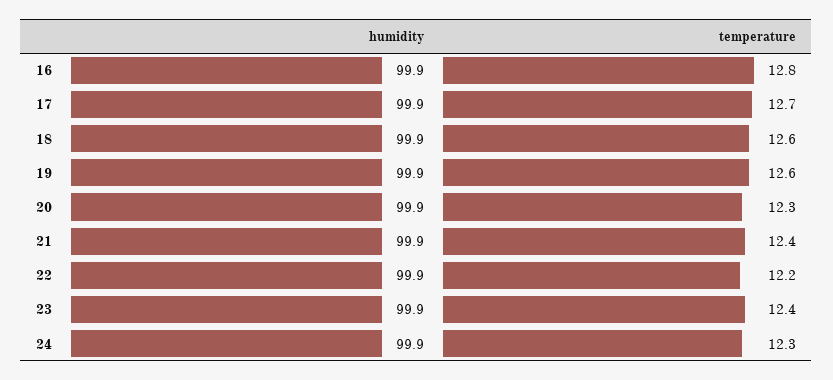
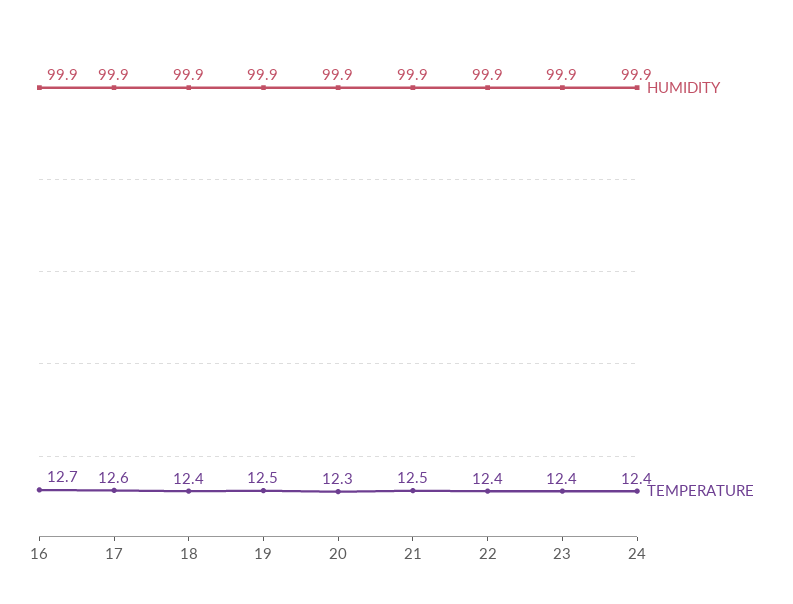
  {
    "humidity": {
      "16": 99.9,
      "17": 99.9,
      "18": 99.9,
      "19": 99.9,
      "20": 99.9,
      "21": 99.9,
      "22": 99.9,
      "23": 99.9,
      "24": 99.9
    },
    "temperature": {
-     "16": 12.8,
+     "16": 12.7,
-     "17": 12.7,
+     "17": 12.6,
-     "18": 12.6,
+     "18": 12.4,
-     "19": 12.6,
+     "19": 12.5,
      "20": 12.3,
-     "21": 12.4,
+     "21": 12.5,
-     "22": 12.2,
+     "22": 12.4,
      "23": 12.4,
-     "24": 12.3
+     "24": 12.4
    }
  }

